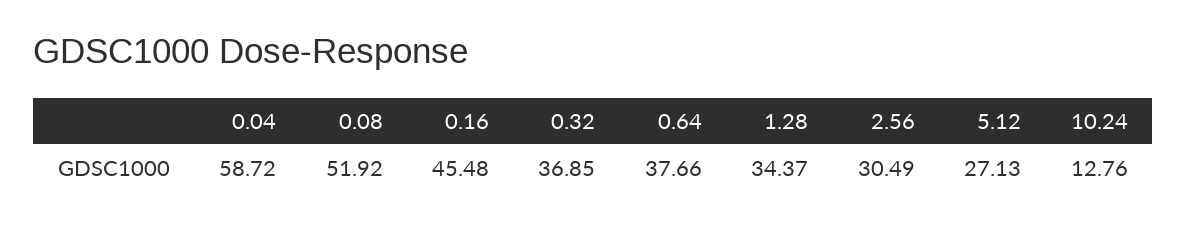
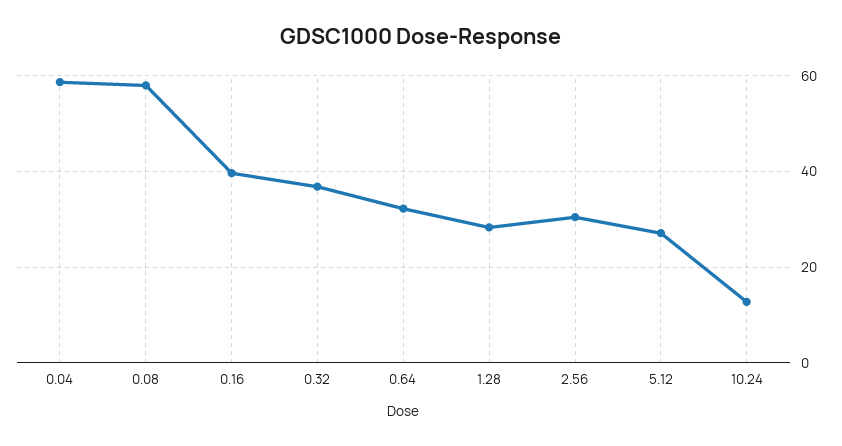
  {
    "0.04": 58.72,
-   "0.08": 51.92,
+   "0.08": 58,
-   "0.16": 45.48,
+   "0.16": 40,
    "0.32": 36.85,
-   "0.64": 37.66,
+   "0.64": 32,
-   "1.28": 34.37,
+   "1.28": 28,
    "2.56": 30.49,
    "5.12": 27.13,
    "10.24": 12.76
  }

